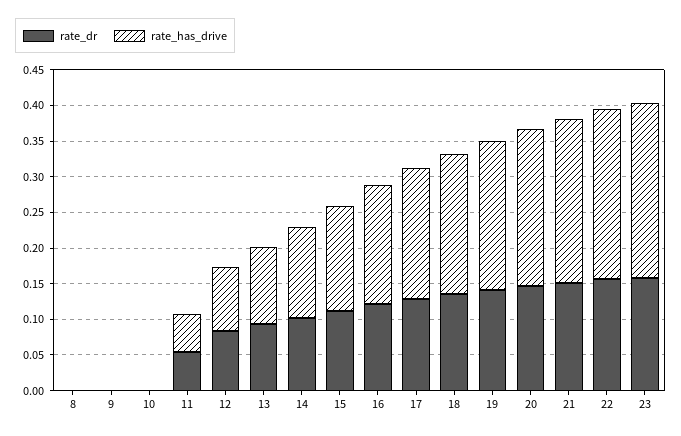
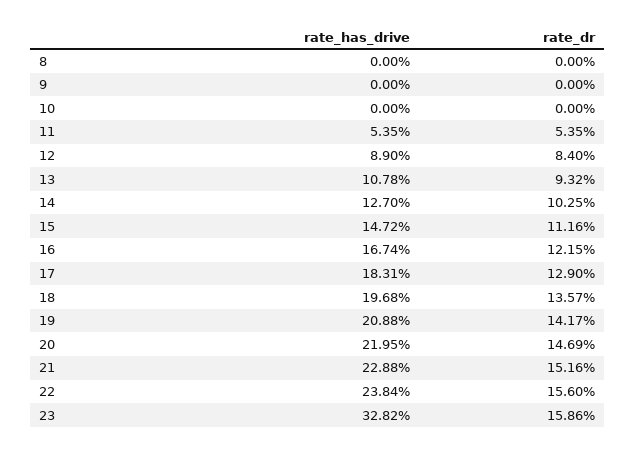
  {
    "rate_dr": {
      "8": 0,
      "9": 0,
      "10": 0,
      "11": 0.0535,
      "12": 0.084,
      "13": 0.0932,
      "14": 0.1025,
      "15": 0.1116,
      "16": 0.1215,
      "17": 0.129,
      "18": 0.1357,
      "19": 0.1417,
      "20": 0.1469,
      "21": 0.1516,
      "22": 0.156,
      "23": 0.1586
    },
    "rate_has_drive": {
      "8": 0,
      "9": 0,
      "10": 0,
      "11": 0.0535,
      "12": 0.089,
      "13": 0.1078,
      "14": 0.127,
      "15": 0.1472,
      "16": 0.1674,
      "17": 0.1831,
      "18": 0.1968,
      "19": 0.2088,
      "20": 0.2195,
      "21": 0.2288,
      "22": 0.2384,
-     "23": 0.25
+     "23": 0.3282
    }
  }

